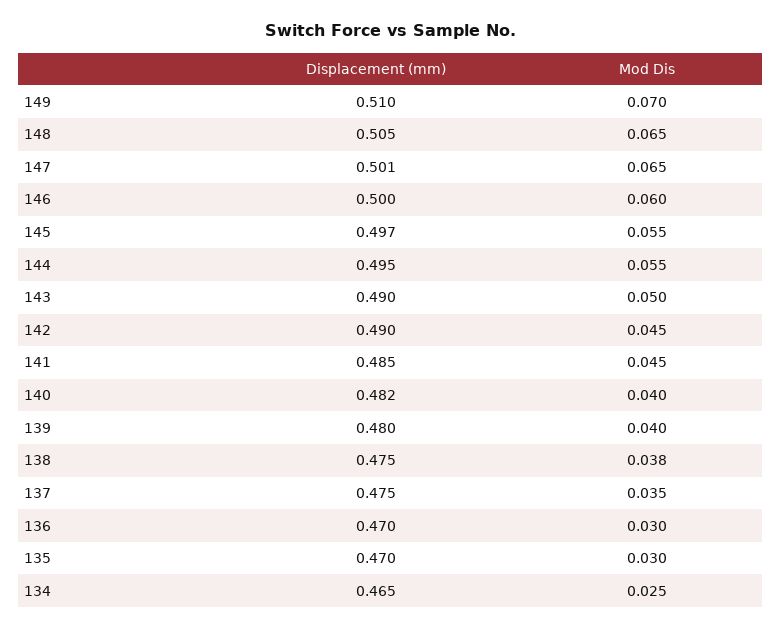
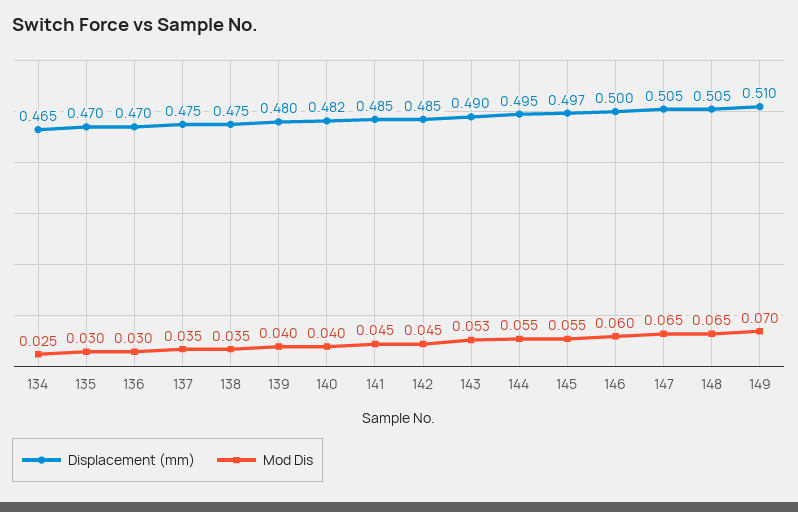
  {
    "Displacement (mm)": {
      "149": 0.51,
      "148": 0.505,
-     "147": 0.501,
+     "147": 0.505,
      "146": 0.5,
      "145": 0.497,
      "144": 0.495,
      "143": 0.49,
-     "142": 0.49,
+     "142": 0.485,
      "141": 0.485,
      "140": 0.482,
      "139": 0.48,
      "138": 0.475,
      "137": 0.475,
      "136": 0.47,
      "135": 0.47,
      "134": 0.465
    },
    "Mod Dis": {
      "149": 0.07,
      "148": 0.065,
      "147": 0.065,
      "146": 0.06,
      "145": 0.055,
      "144": 0.055,
-     "143": 0.05,
+     "143": 0.053,
      "142": 0.045,
      "141": 0.045,
      "140": 0.04,
      "139": 0.04,
-     "138": 0.038,
+     "138": 0.035,
      "137": 0.035,
      "136": 0.03,
      "135": 0.03,
      "134": 0.025
    }
  }

